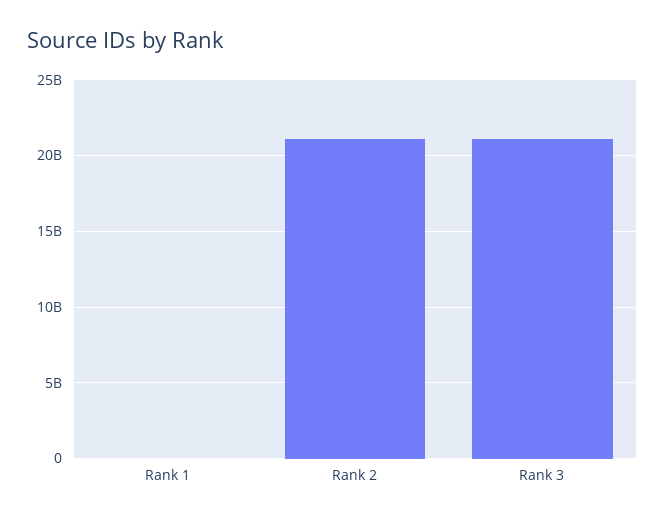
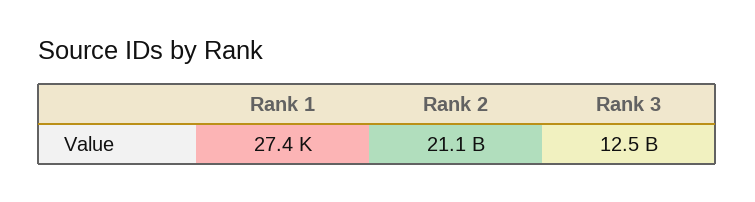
  {
    "Rank 1": 27400,
    "Rank 2": 21100000000,
-   "Rank 3": 21000000000
+   "Rank 3": 12500000000
  }

